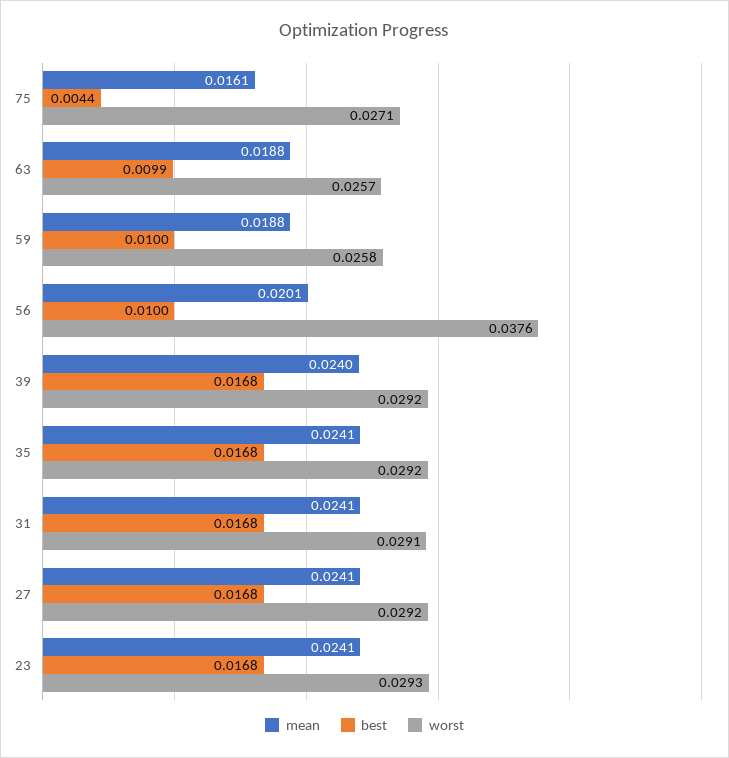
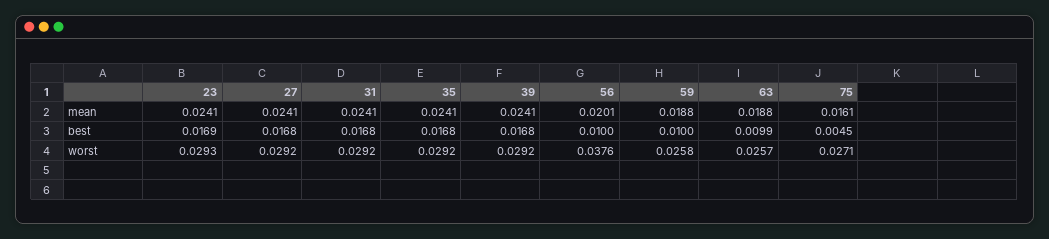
  {
    "mean": {
      "75": 0.0161,
      "63": 0.0188,
      "59": 0.0188,
      "56": 0.0201,
-     "39": 0.024,
+     "39": 0.0241,
      "35": 0.0241,
      "31": 0.0241,
      "27": 0.0241,
      "23": 0.0241
    },
    "best": {
-     "75": 0.0044,
+     "75": 0.0045,
      "63": 0.0099,
      "59": 0.01,
      "56": 0.01,
      "39": 0.0168,
      "35": 0.0168,
      "31": 0.0168,
      "27": 0.0168,
-     "23": 0.0168
+     "23": 0.0169
    },
    "worst": {
      "75": 0.0271,
      "63": 0.0257,
      "59": 0.0258,
      "56": 0.0376,
      "39": 0.0292,
      "35": 0.0292,
-     "31": 0.0291,
+     "31": 0.0292,
      "27": 0.0292,
      "23": 0.0293
    }
  }

